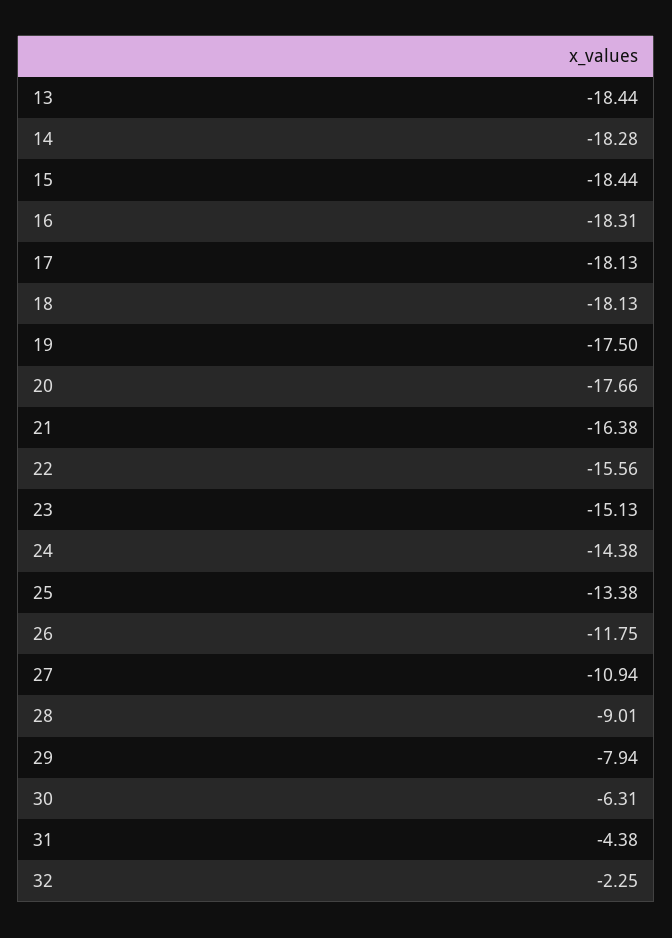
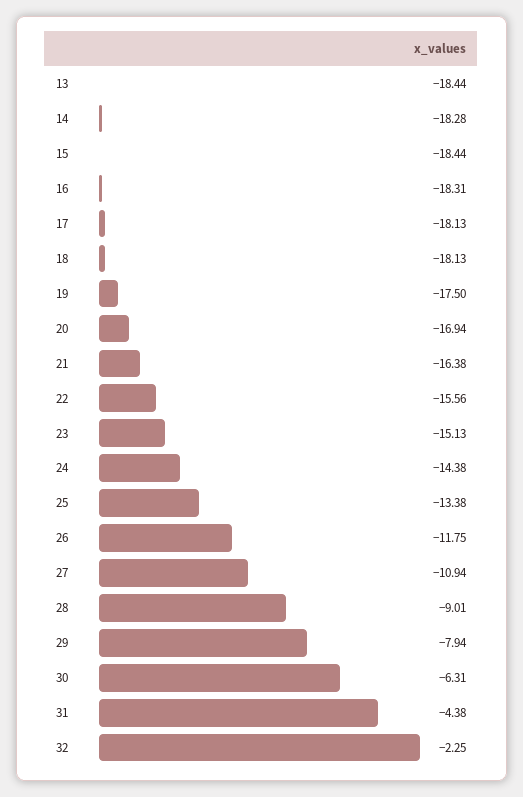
  {
    "13": -18.44,
    "14": -18.28,
    "15": -18.44,
    "16": -18.31,
    "17": -18.13,
    "18": -18.13,
    "19": -17.5,
-   "20": -17.66,
+   "20": -16.94,
    "21": -16.38,
    "22": -15.56,
    "23": -15.13,
    "24": -14.38,
    "25": -13.38,
    "26": -11.75,
    "27": -10.94,
    "28": -9.01,
    "29": -7.94,
    "30": -6.31,
    "31": -4.38,
    "32": -2.25
  }

